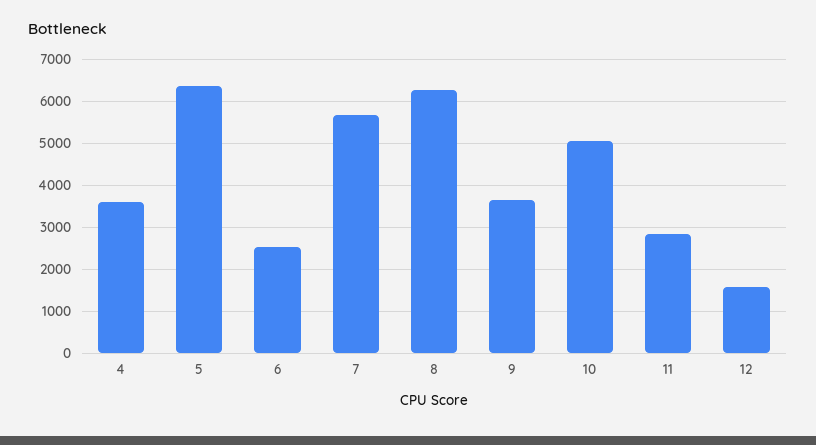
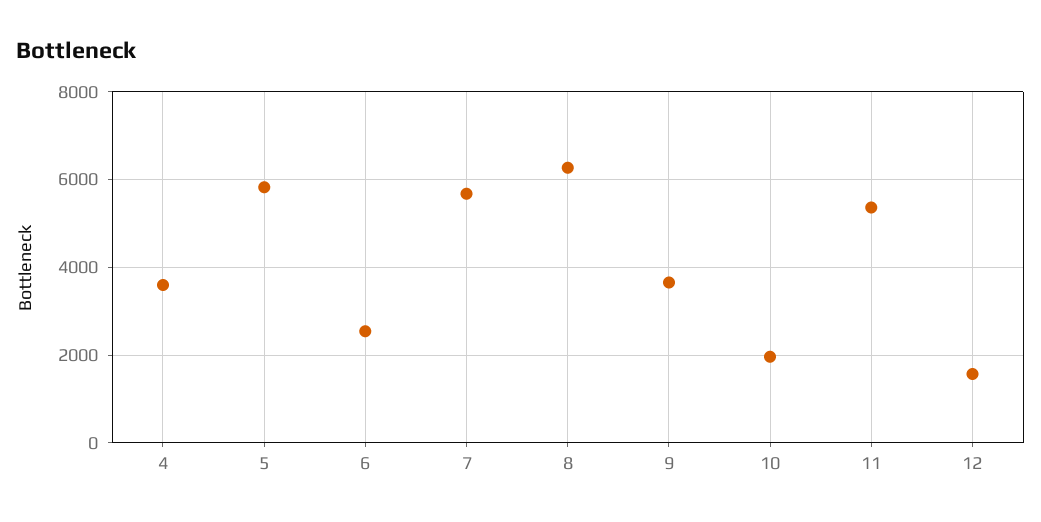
  {
    "4": 3600,
-   "5": 6400,
+   "5": 5800,
    "6": 2600,
    "7": 5600,
    "8": 6200,
    "9": 3600,
-   "10": 5000,
+   "10": 2000,
-   "11": 2800,
+   "11": 5400,
    "12": 1600
  }

